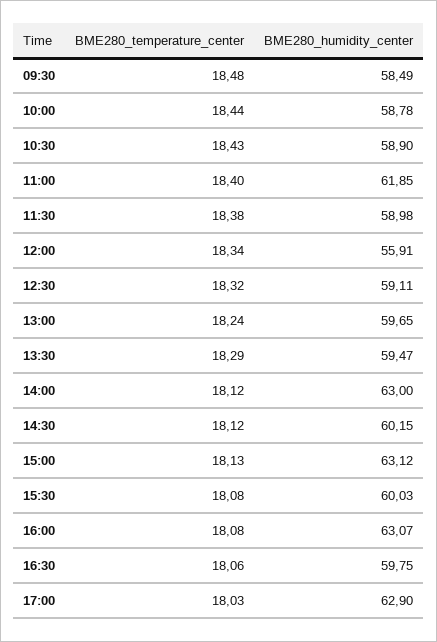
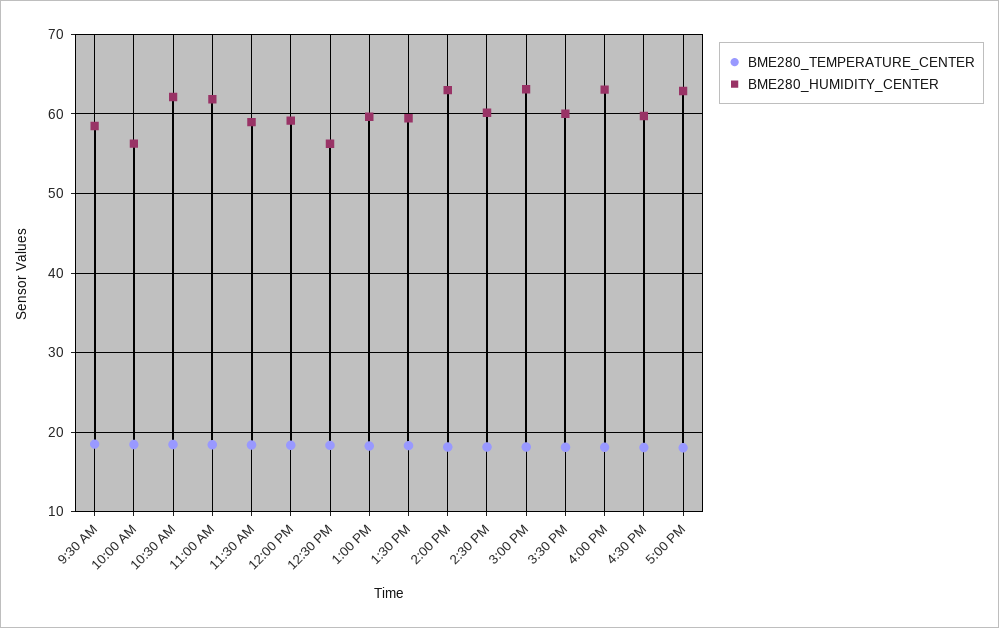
  {
    "BME280_temperature_center": {
      "09:30": 18.48,
      "10:00": 18.44,
      "10:30": 18.43,
      "11:00": 18.4,
      "11:30": 18.38,
      "12:00": 18.34,
      "12:30": 18.32,
      "13:00": 18.24,
      "13:30": 18.29,
      "14:00": 18.12,
      "14:30": 18.12,
      "15:00": 18.13,
      "15:30": 18.08,
      "16:00": 18.08,
      "16:30": 18.06,
      "17:00": 18.03
    },
    "BME280_humidity_center": {
      "09:30": 58.49,
-     "10:00": 58.78,
+     "10:00": 56,
-     "10:30": 58.9,
+     "10:30": 62,
      "11:00": 61.85,
      "11:30": 58.98,
-     "12:00": 55.91,
+     "12:00": 59,
-     "12:30": 59.11,
+     "12:30": 56,
      "13:00": 59.65,
      "13:30": 59.47,
      "14:00": 63,
      "14:30": 60.15,
      "15:00": 63.12,
      "15:30": 60.03,
      "16:00": 63.07,
      "16:30": 59.75,
      "17:00": 62.9
    }
  }

